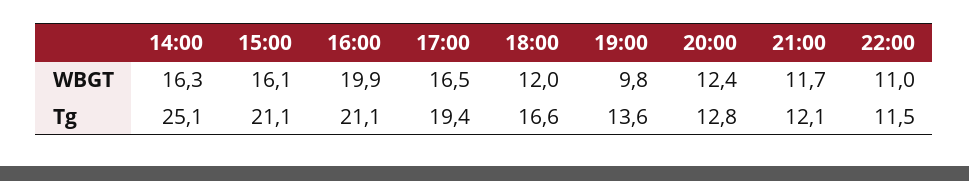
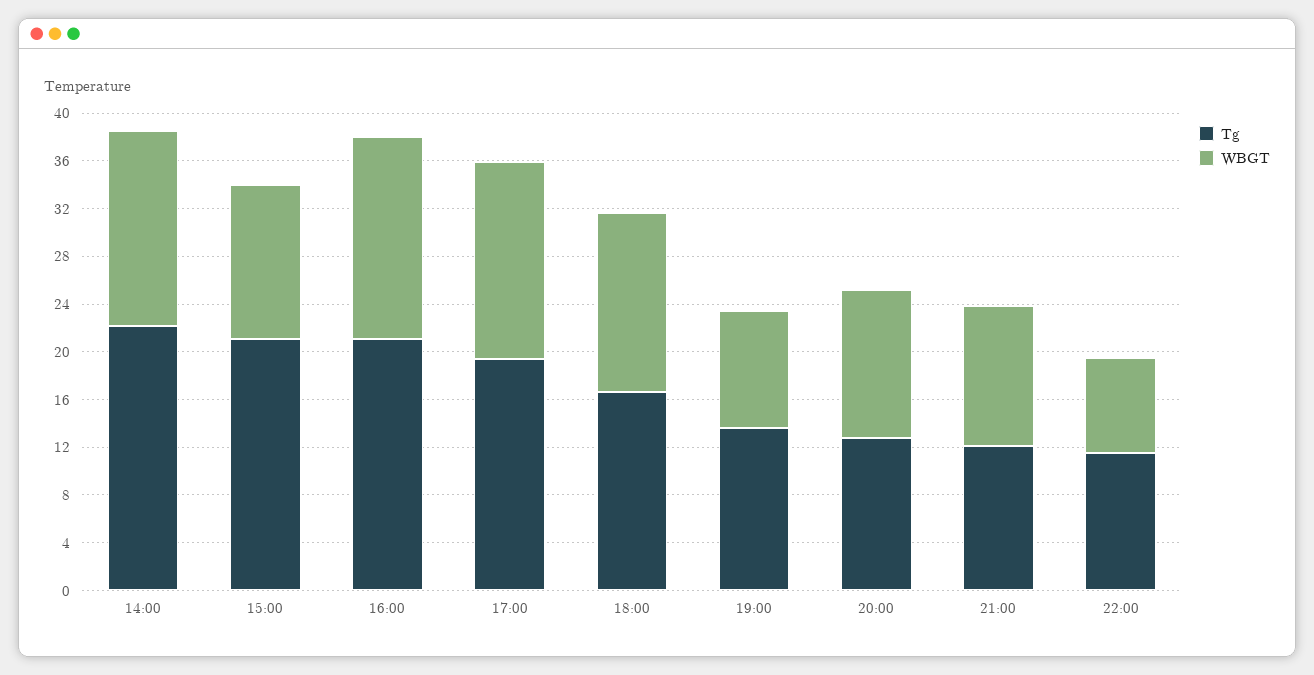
  {
    "WBGT": {
      "14:00": 16.3,
-     "15:00": 16.1,
+     "15:00": 13,
-     "16:00": 19.9,
+     "16:00": 17,
      "17:00": 16.5,
-     "18:00": 12,
+     "18:00": 15,
      "19:00": 9.8,
      "20:00": 12.4,
      "21:00": 11.7,
-     "22:00": 11
+     "22:00": 8
    },
    "Tg": {
-     "14:00": 25.1,
+     "14:00": 22,
      "15:00": 21.1,
      "16:00": 21.1,
      "17:00": 19.4,
      "18:00": 16.6,
      "19:00": 13.6,
      "20:00": 12.8,
      "21:00": 12.1,
      "22:00": 11.5
    }
  }

